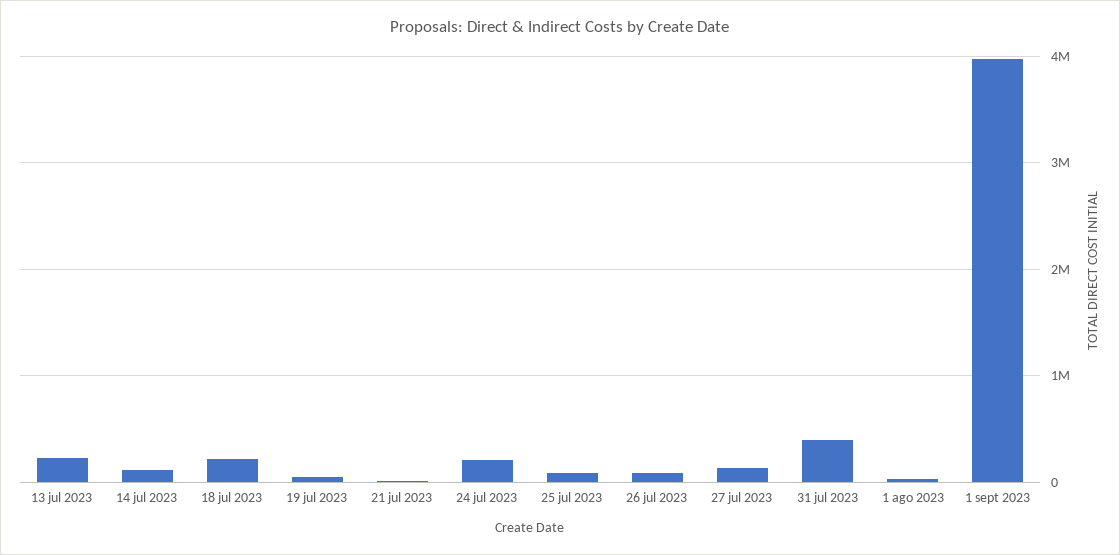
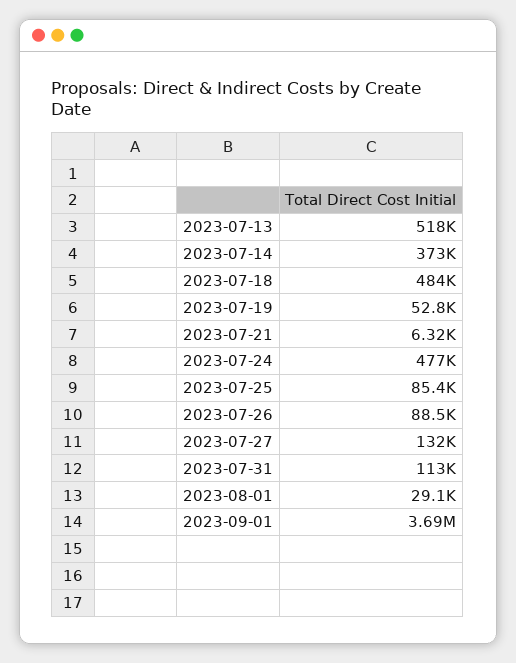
  {
-   "13 jul 2023": 200000,
+   "13 jul 2023": 518000,
-   "14 jul 2023": 100000,
+   "14 jul 2023": 373000,
-   "18 jul 2023": 200000,
+   "18 jul 2023": 484000,
    "19 jul 2023": 52800,
    "21 jul 2023": 6320,
-   "24 jul 2023": 200000,
+   "24 jul 2023": 477000,
    "25 jul 2023": 85400,
    "26 jul 2023": 88500,
    "27 jul 2023": 132000,
-   "31 jul 2023": 400000,
+   "31 jul 2023": 113000,
    "1 ago 2023": 29100,
-   "1 sept 2023": 4000000
+   "1 sept 2023": 3690000
  }

